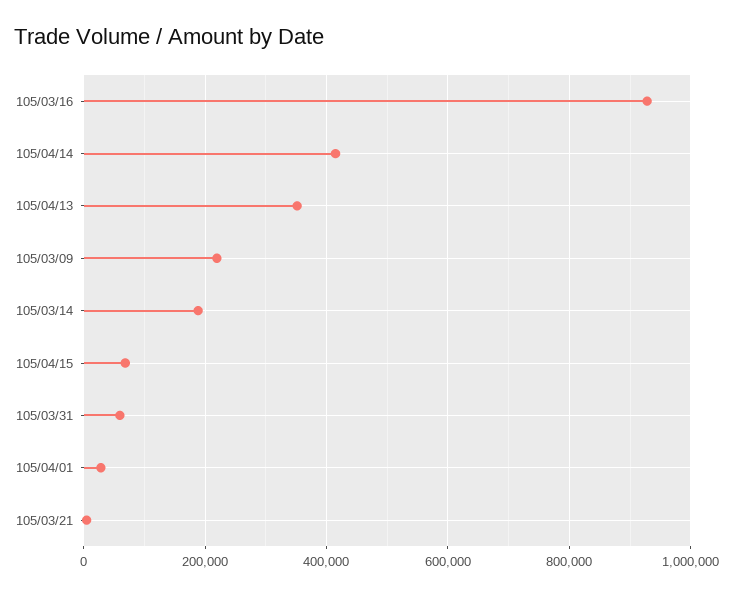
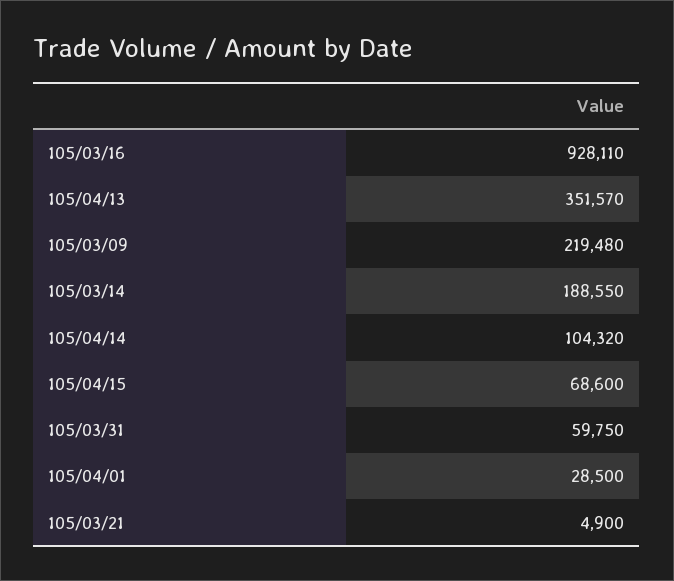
  {
    "105/03/16": 928110,
-   "105/04/14": 420000,
+   "105/04/14": 104320,
    "105/04/13": 351570,
    "105/03/09": 219480,
    "105/03/14": 188550,
    "105/04/15": 68600,
    "105/03/31": 59750,
    "105/04/01": 28500,
    "105/03/21": 4900
  }

